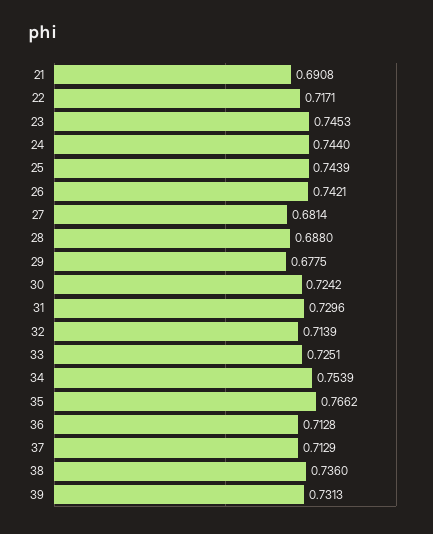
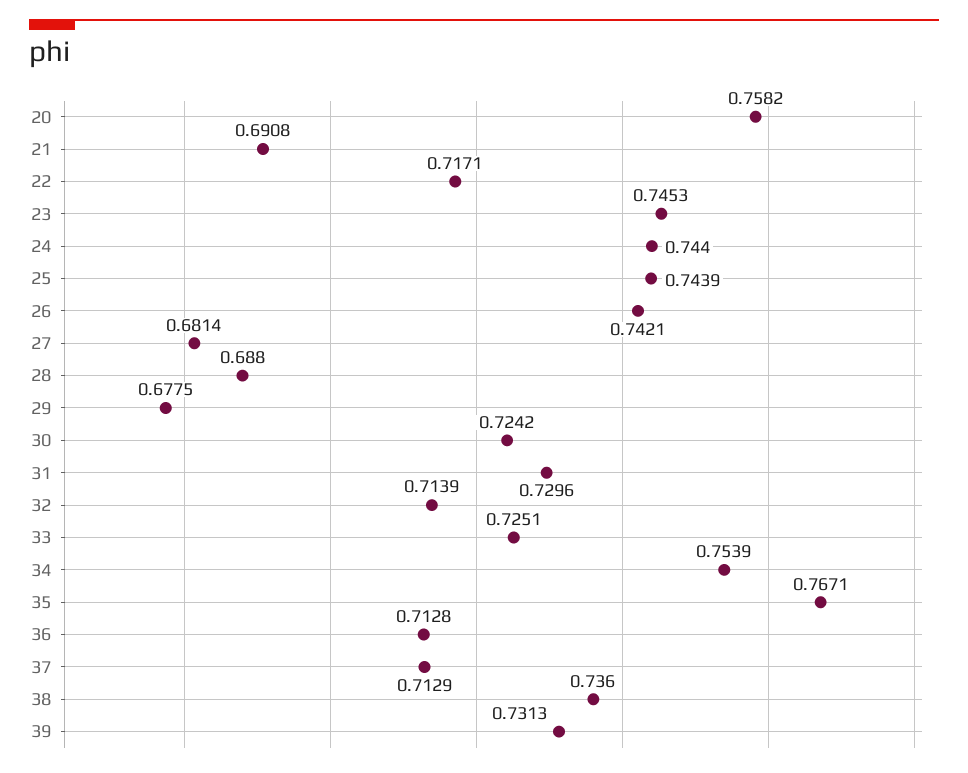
  {
    "21": 0.6908,
    "22": 0.7171,
    "23": 0.7453,
    "24": 0.744,
    "25": 0.7439,
    "26": 0.7421,
    "27": 0.6814,
    "28": 0.688,
    "29": 0.6775,
    "30": 0.7242,
    "31": 0.7296,
    "32": 0.7139,
    "33": 0.7251,
    "34": 0.7539,
-   "35": 0.7662,
+   "35": 0.7671,
    "36": 0.7128,
    "37": 0.7129,
    "38": 0.736,
-   "39": 0.7313
+   "39": 0.7313,
+   "20": 0.7582
  }

